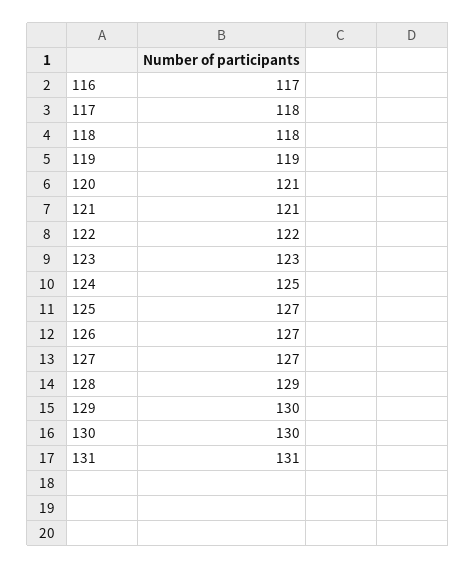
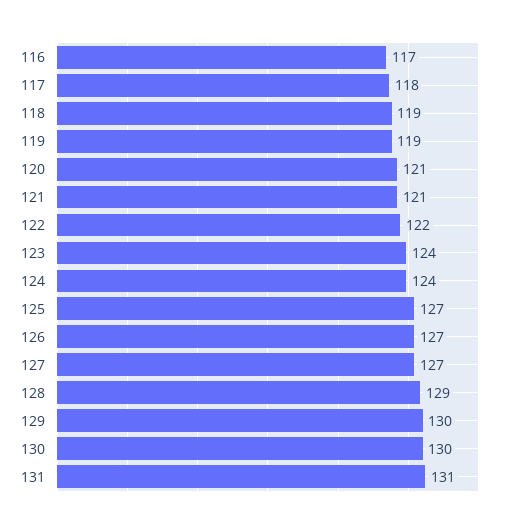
  {
    "116": 117,
    "117": 118,
-   "118": 118,
+   "118": 119,
    "119": 119,
    "120": 121,
    "121": 121,
    "122": 122,
-   "123": 123,
+   "123": 124,
-   "124": 125,
+   "124": 124,
    "125": 127,
    "126": 127,
    "127": 127,
    "128": 129,
    "129": 130,
    "130": 130,
    "131": 131
  }

